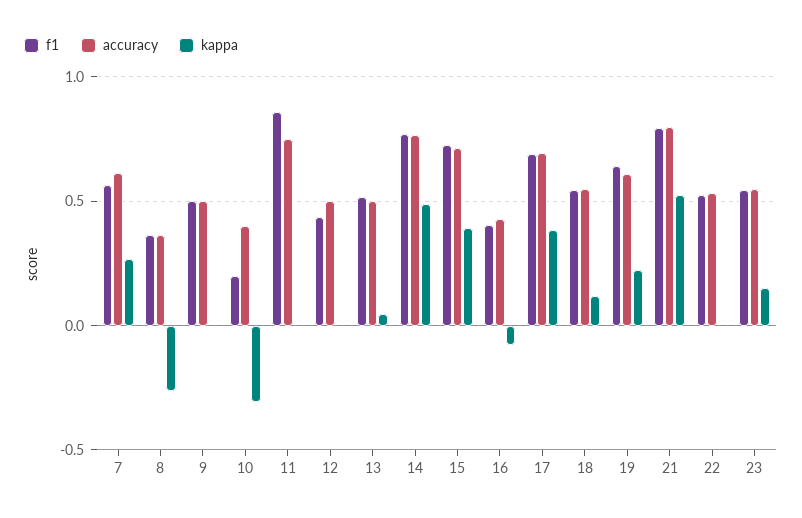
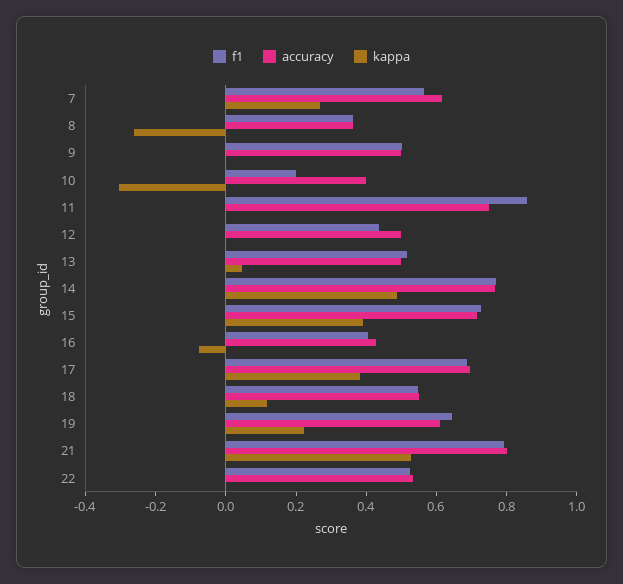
  {
    "f1": {
      "7": 0.55,
      "8": 0.35,
      "9": 0.5,
      "10": 0.2,
      "11": 0.85,
      "12": 0.45,
      "13": 0.5,
      "14": 0.75,
      "15": 0.75,
      "16": 0.4,
      "17": 0.7,
      "18": 0.55,
      "19": 0.65,
      "21": 0.8,
-     "22": 0.5,
+     "22": 0.5
-     "23": 0.55
    },
    "accuracy": {
      "7": 0.6,
      "8": 0.35,
      "9": 0.5,
      "10": 0.4,
      "11": 0.75,
      "12": 0.5,
      "13": 0.5,
      "14": 0.75,
      "15": 0.7,
      "16": 0.45,
      "17": 0.7,
      "18": 0.55,
      "19": 0.6,
      "21": 0.8,
-     "22": 0.55,
+     "22": 0.55
-     "23": 0.55
    },
    "kappa": {
      "7": 0.25,
      "8": -0.25,
      "9": 0,
      "10": -0.3,
      "11": 0,
      "12": 0,
      "13": 0.05,
      "14": 0.5,
      "15": 0.4,
      "16": -0.1,
      "17": 0.4,
      "18": 0.1,
      "19": 0.2,
      "21": 0.55,
-     "22": 0,
+     "22": 0
-     "23": 0.15
    }
  }

